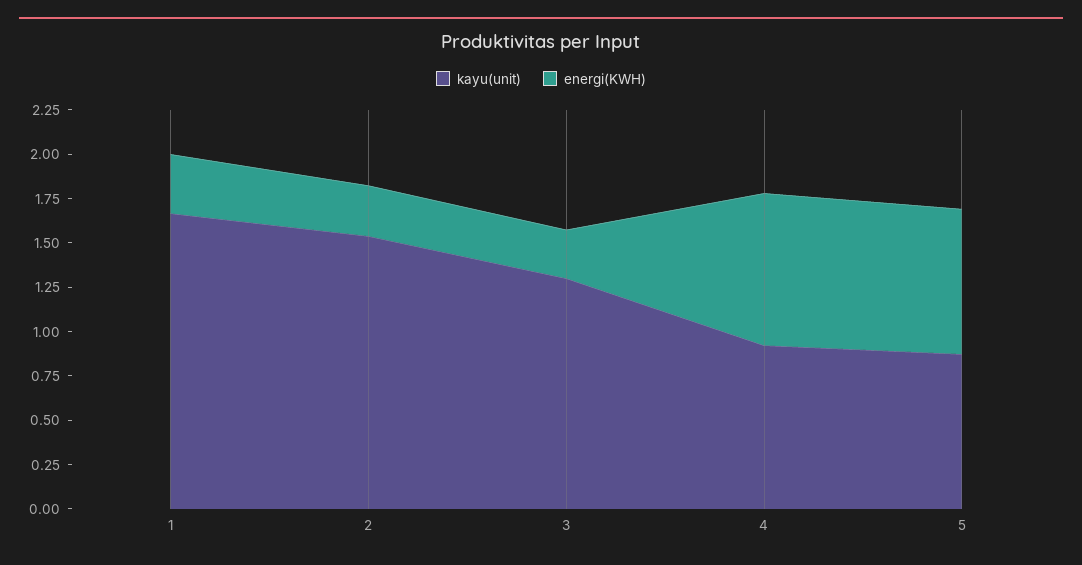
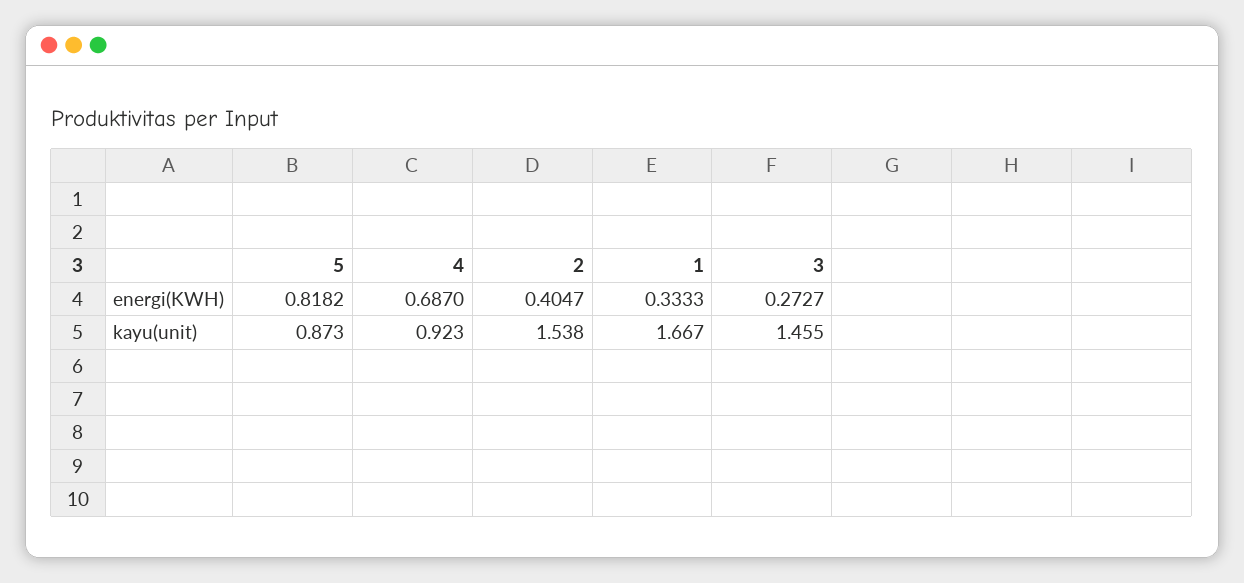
  {
    "kayu(unit)": {
      "1": 1.667,
      "2": 1.538,
-     "3": 1.3,
+     "3": 1.455,
      "4": 0.923,
      "5": 0.873
    },
    "energi(KWH)": {
      "1": 0.3333,
-     "2": 0.3,
+     "2": 0.4047,
      "3": 0.2727,
-     "4": 0.85,
+     "4": 0.687,
      "5": 0.8182
    }
  }

